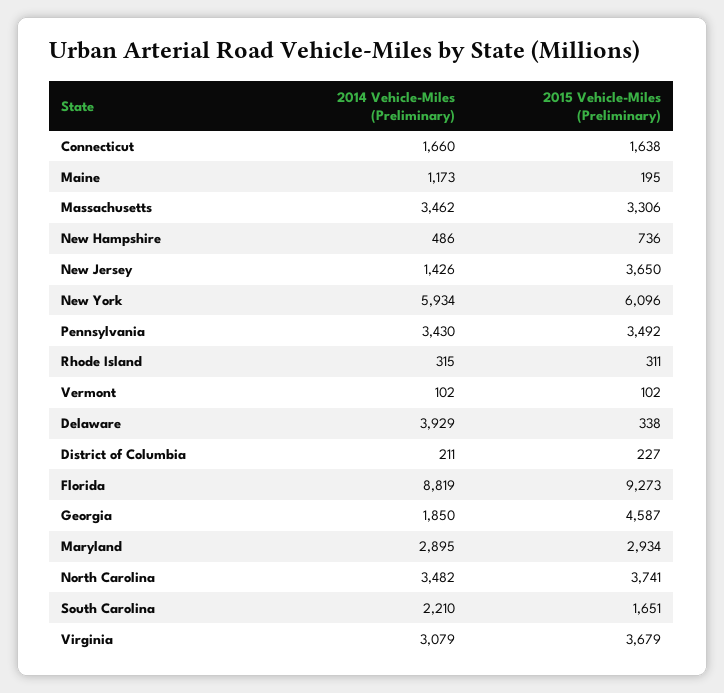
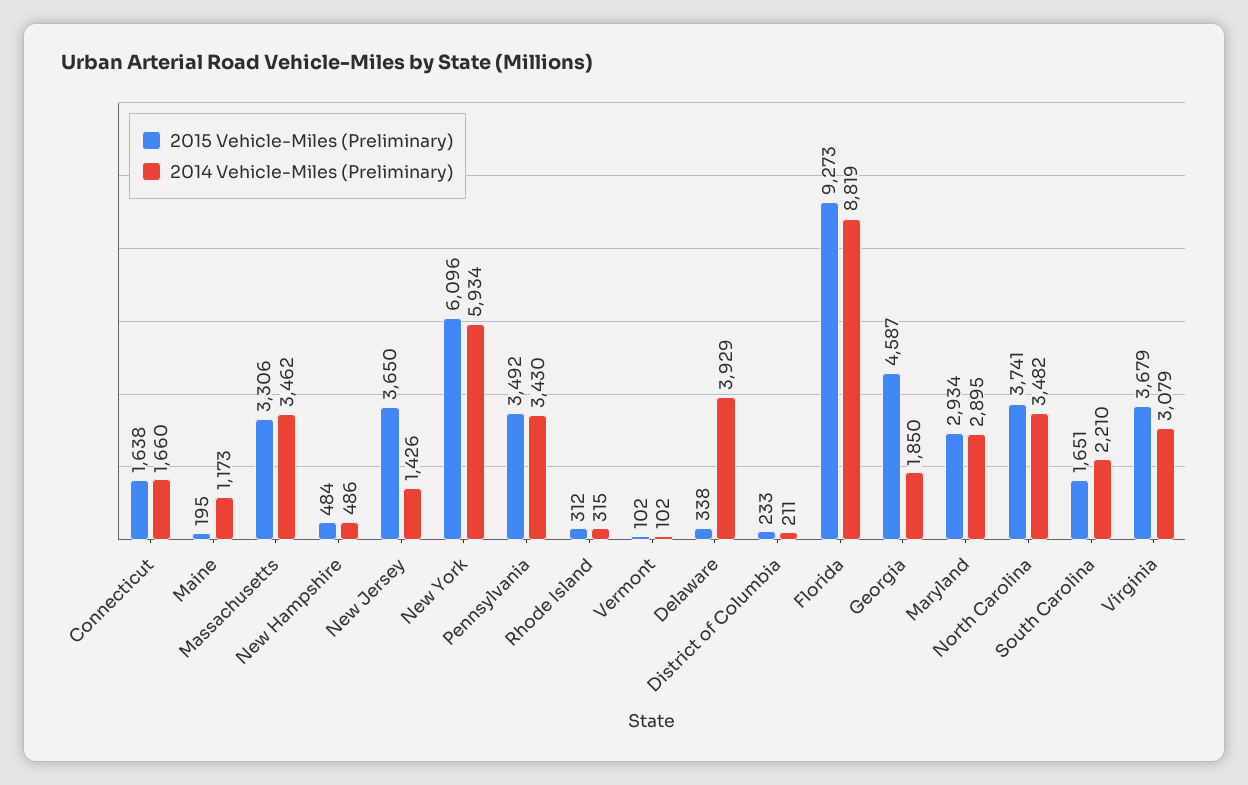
  {
    "2014 Vehicle-Miles (Preliminary)": {
      "Connecticut": 1660,
      "Maine": 1173,
      "Massachusetts": 3462,
      "New Hampshire": 486,
      "New Jersey": 1426,
      "New York": 5934,
      "Pennsylvania": 3430,
      "Rhode Island": 315,
      "Vermont": 102,
      "Delaware": 3929,
      "District of Columbia": 211,
      "Florida": 8819,
      "Georgia": 1850,
      "Maryland": 2895,
      "North Carolina": 3482,
      "South Carolina": 2210,
      "Virginia": 3079
    },
    "2015 Vehicle-Miles (Preliminary)": {
      "Connecticut": 1638,
      "Maine": 195,
      "Massachusetts": 3306,
-     "New Hampshire": 736,
+     "New Hampshire": 484,
      "New Jersey": 3650,
      "New York": 6096,
      "Pennsylvania": 3492,
-     "Rhode Island": 311,
+     "Rhode Island": 312,
      "Vermont": 102,
      "Delaware": 338,
-     "District of Columbia": 227,
+     "District of Columbia": 233,
      "Florida": 9273,
      "Georgia": 4587,
      "Maryland": 2934,
      "North Carolina": 3741,
      "South Carolina": 1651,
      "Virginia": 3679
    }
  }

